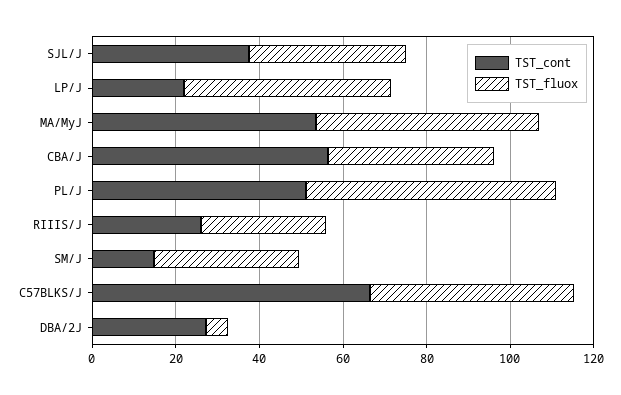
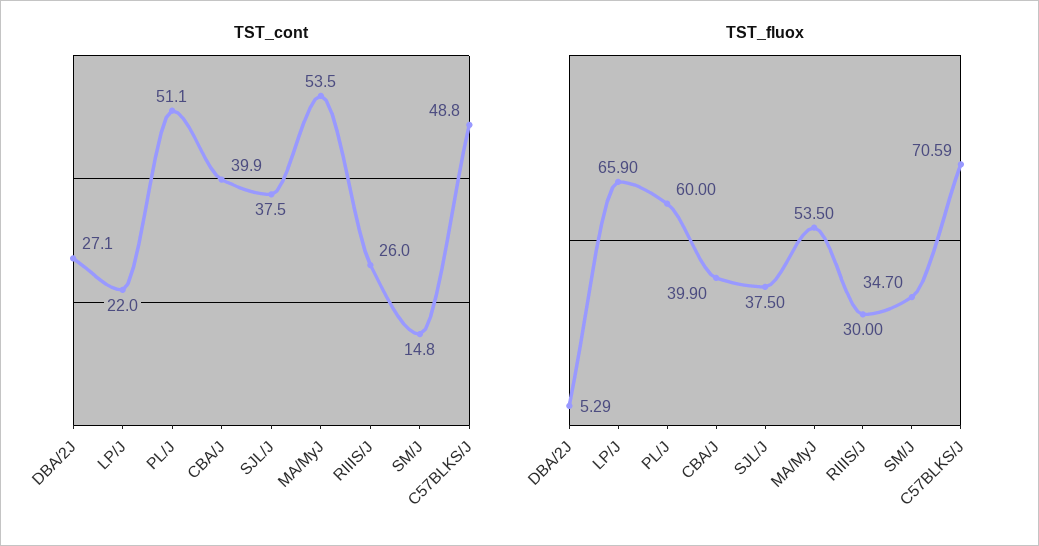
  {
    "TST_cont": {
      "SJL/J": 37.5,
      "LP/J": 22,
      "MA/MyJ": 53.5,
-     "CBA/J": 55,
+     "CBA/J": 39.9,
      "PL/J": 51.1,
      "RIIIS/J": 26,
      "SM/J": 14.8,
-     "C57BLKS/J": 65,
+     "C57BLKS/J": 48.8,
      "DBA/2J": 27.1
    },
    "TST_fluox": {
      "SJL/J": 37.5,
-     "LP/J": 50,
+     "LP/J": 65.9,
      "MA/MyJ": 53.5,
      "CBA/J": 39.9,
      "PL/J": 60,
      "RIIIS/J": 30,
      "SM/J": 34.7,
-     "C57BLKS/J": 50,
+     "C57BLKS/J": 70.59,
      "DBA/2J": 5.29
    }
  }

